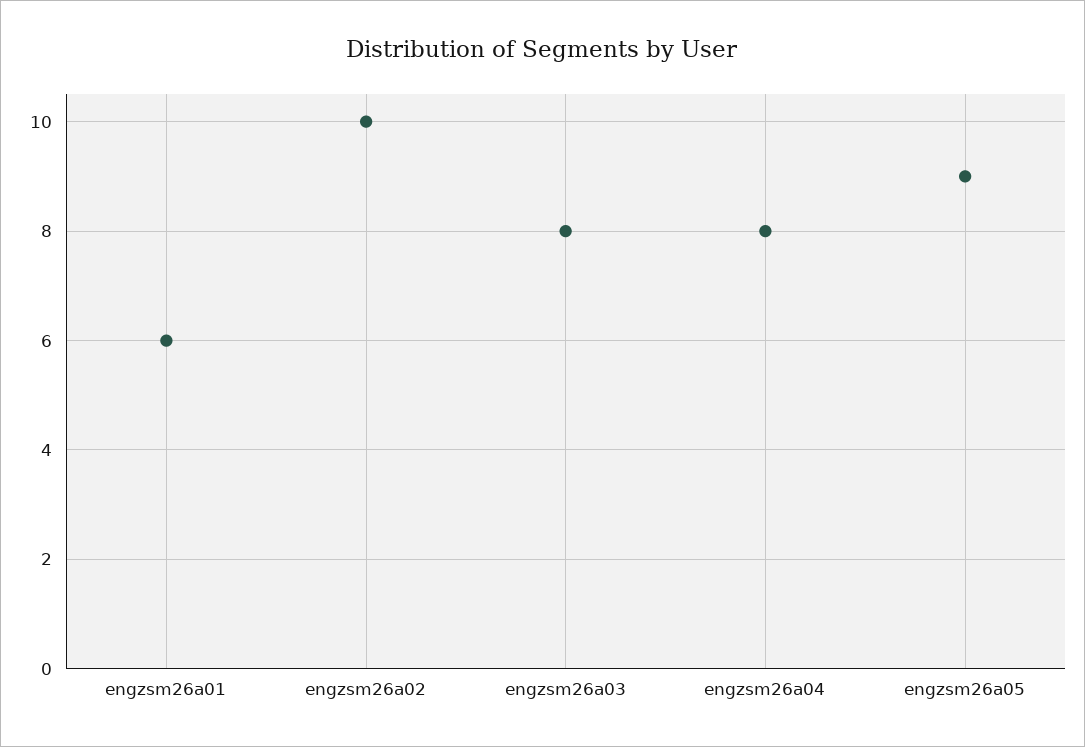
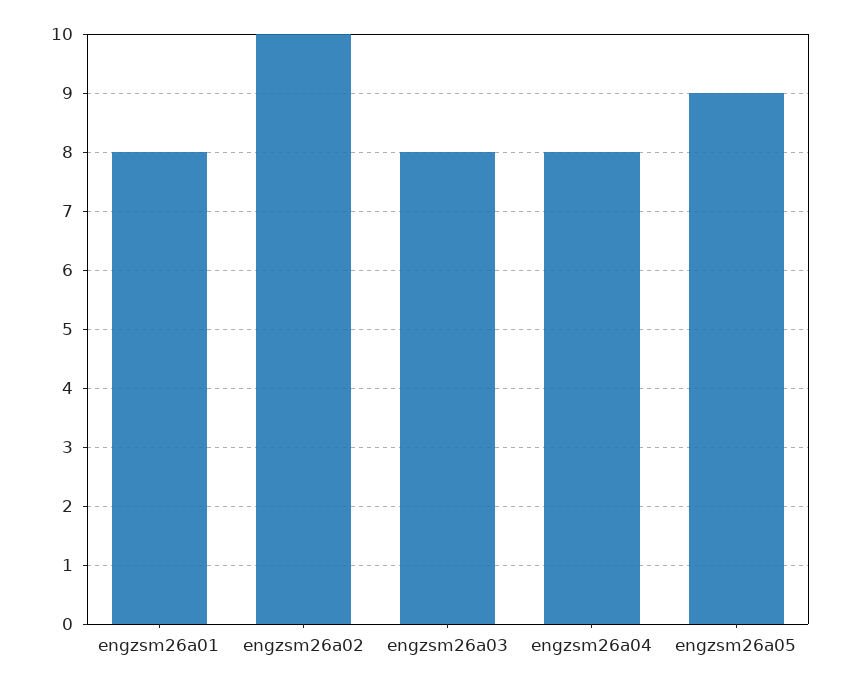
  {
-   "engzsm26a01": 6,
+   "engzsm26a01": 8,
    "engzsm26a02": 10,
    "engzsm26a03": 8,
    "engzsm26a04": 8,
    "engzsm26a05": 9
  }

